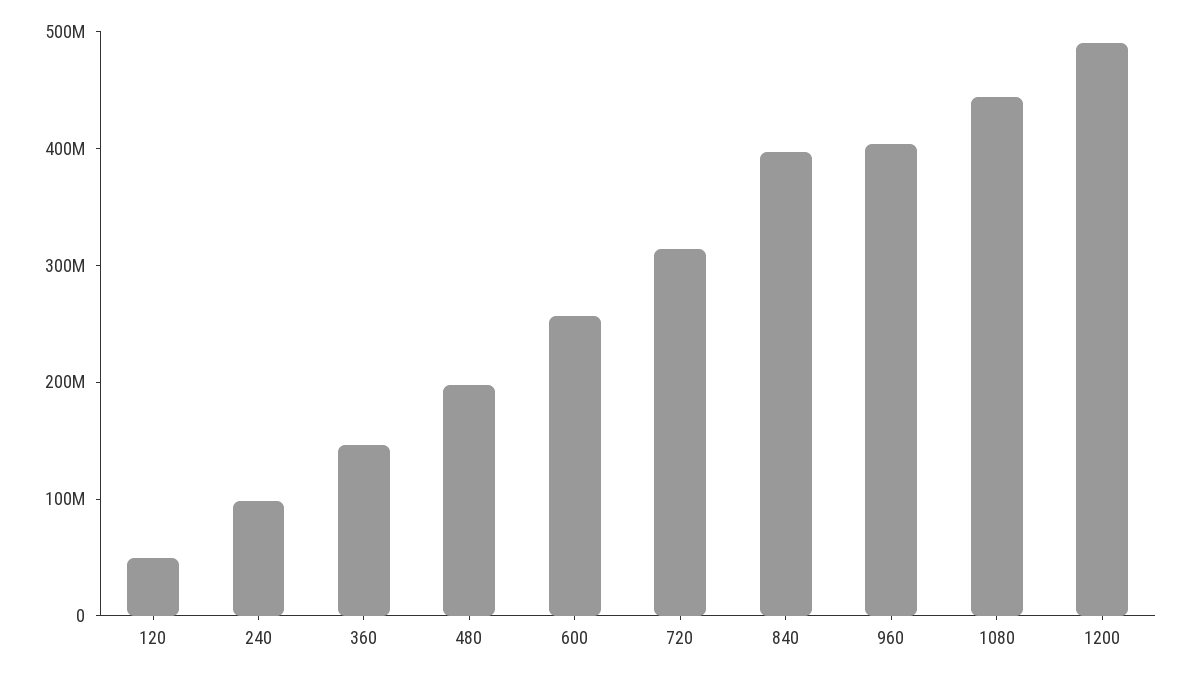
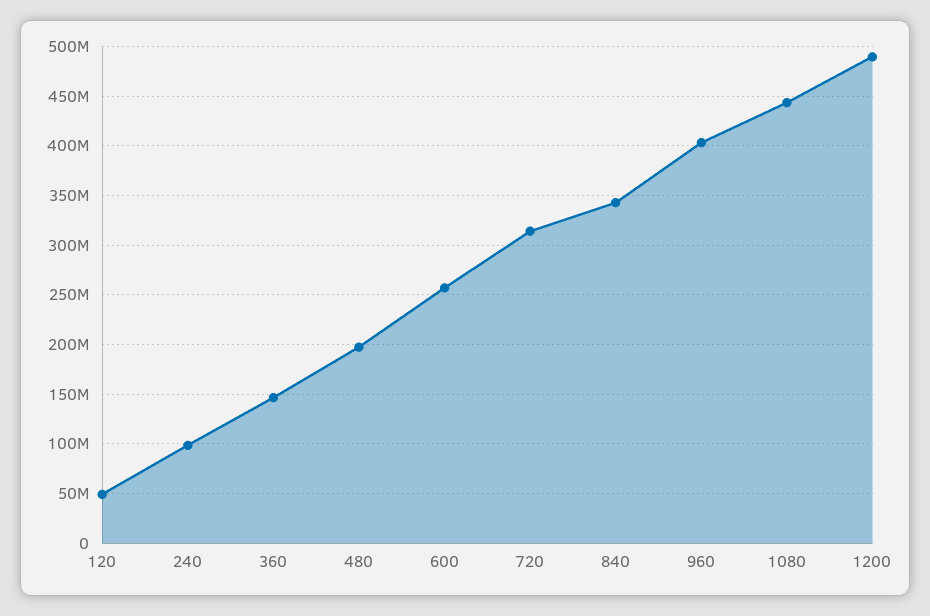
  {
    "120": 50000000,
    "240": 100000000,
    "360": 150000000,
    "480": 200000000,
    "600": 260000000,
    "720": 310000000,
-   "840": 400000000,
+   "840": 340000000,
    "960": 400000000,
    "1080": 440000000,
    "1200": 490000000
  }

